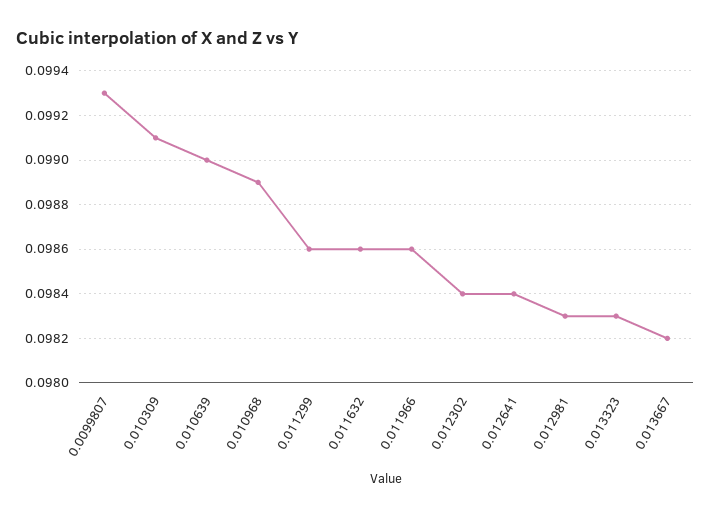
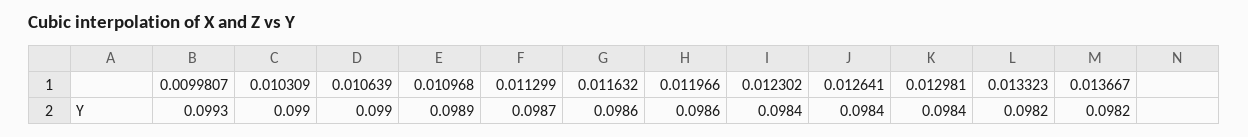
  {
    "0.0099807": 0.0993,
-   "0.010309": 0.0991,
+   "0.010309": 0.099,
    "0.010639": 0.099,
    "0.010968": 0.0989,
-   "0.011299": 0.0986,
+   "0.011299": 0.0987,
    "0.011632": 0.0986,
    "0.011966": 0.0986,
    "0.012302": 0.0984,
    "0.012641": 0.0984,
-   "0.012981": 0.0983,
+   "0.012981": 0.0984,
-   "0.013323": 0.0983,
+   "0.013323": 0.0982,
    "0.013667": 0.0982
  }

